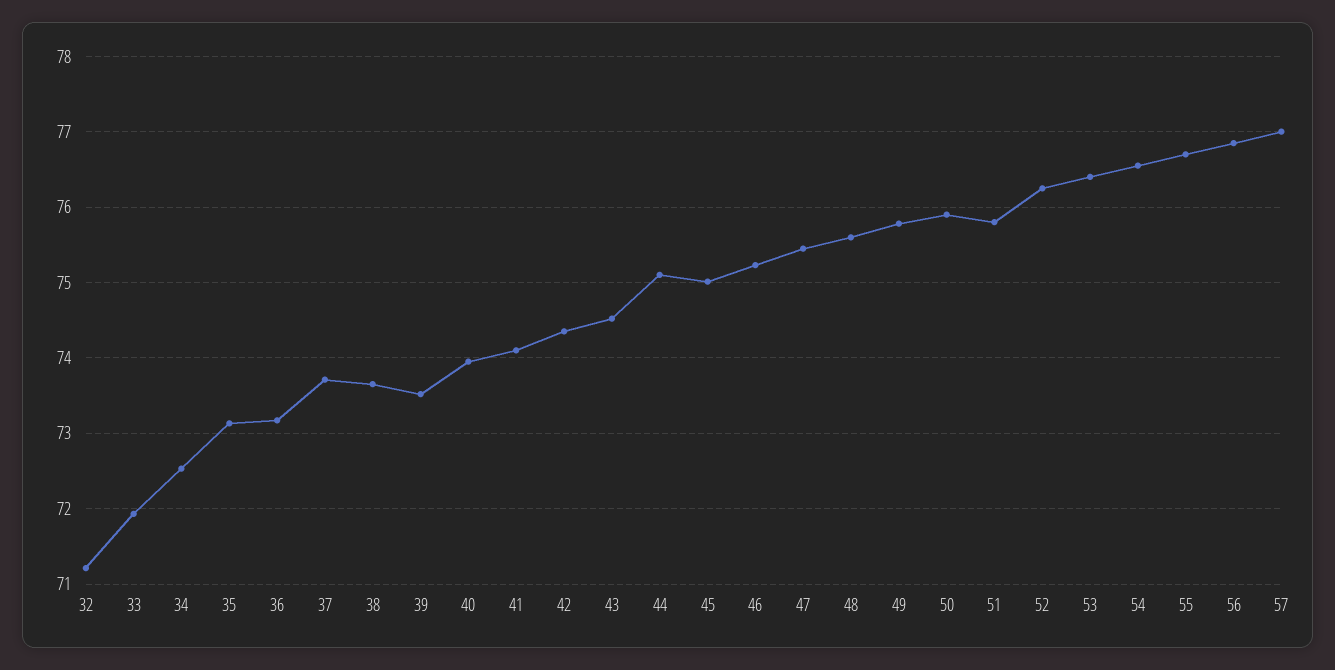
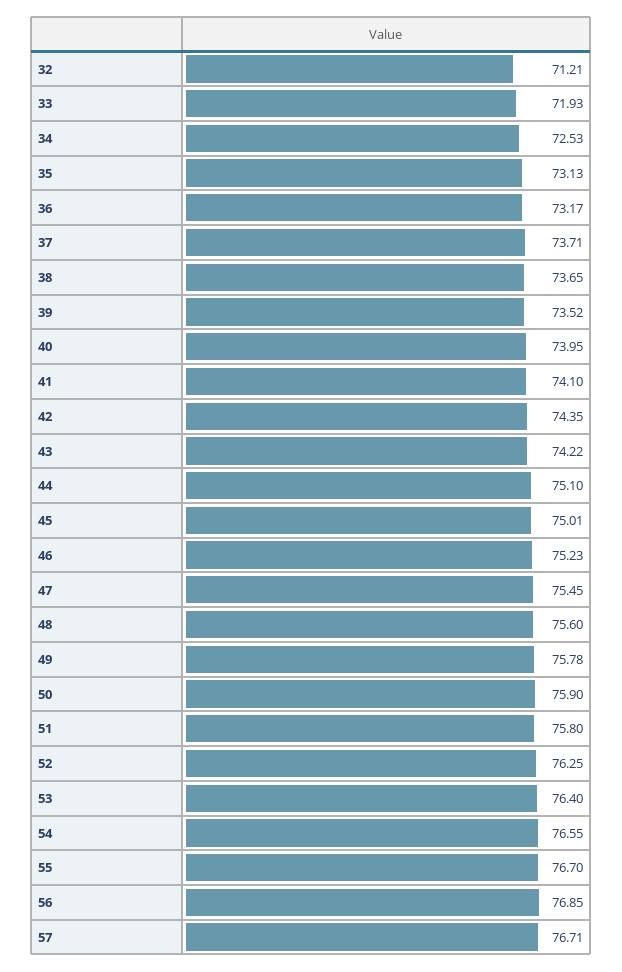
  {
    "32": 71.21,
    "33": 71.93,
    "34": 72.53,
    "35": 73.13,
    "36": 73.17,
    "37": 73.71,
    "38": 73.65,
    "39": 73.52,
    "40": 73.95,
    "41": 74.1,
    "42": 74.35,
-   "43": 74.5,
+   "43": 74.22,
    "44": 75.1,
    "45": 75.01,
    "46": 75.23,
    "47": 75.45,
    "48": 75.6,
    "49": 75.78,
    "50": 75.9,
    "51": 75.8,
    "52": 76.25,
    "53": 76.4,
    "54": 76.55,
    "55": 76.7,
    "56": 76.85,
-   "57": 77
+   "57": 76.71
  }

